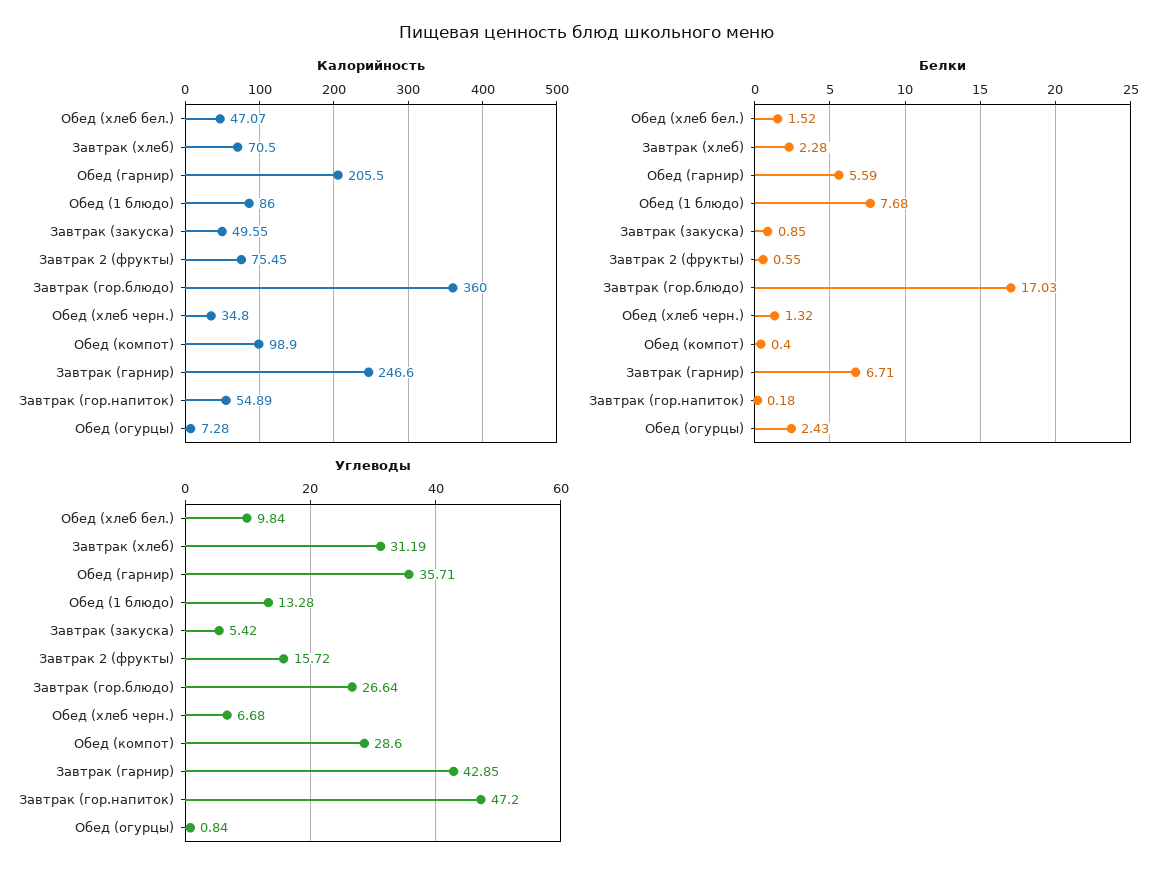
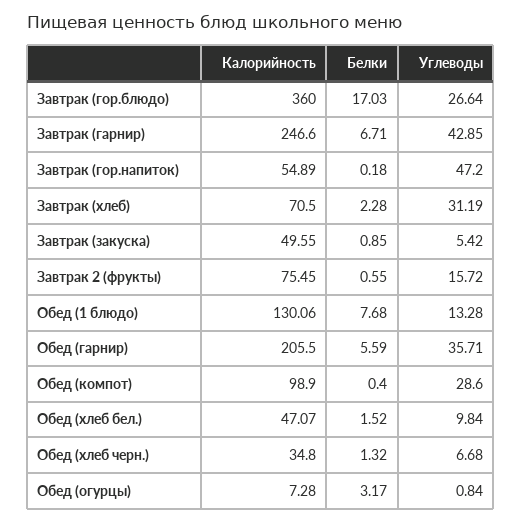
  {
    "Калорийность": {
      "Обед (хлеб бел.)": 47.07,
      "Завтрак (хлеб)": 70.5,
      "Обед (гарнир)": 205.5,
-     "Обед (1 блюдо)": 86,
+     "Обед (1 блюдо)": 130.06,
      "Завтрак (закуска)": 49.55,
      "Завтрак 2 (фрукты)": 75.45,
      "Завтрак (гор.блюдо)": 360,
      "Обед (хлеб черн.)": 34.8,
      "Обед (компот)": 98.9,
      "Завтрак (гарнир)": 246.6,
      "Завтрак (гор.напиток)": 54.89,
      "Обед (огурцы)": 7.28
    },
    "Белки": {
      "Обед (хлеб бел.)": 1.52,
      "Завтрак (хлеб)": 2.28,
      "Обед (гарнир)": 5.59,
      "Обед (1 блюдо)": 7.68,
      "Завтрак (закуска)": 0.85,
      "Завтрак 2 (фрукты)": 0.55,
      "Завтрак (гор.блюдо)": 17.03,
      "Обед (хлеб черн.)": 1.32,
      "Обед (компот)": 0.4,
      "Завтрак (гарнир)": 6.71,
      "Завтрак (гор.напиток)": 0.18,
-     "Обед (огурцы)": 2.43
+     "Обед (огурцы)": 3.17
    },
    "Углеводы": {
      "Обед (хлеб бел.)": 9.84,
      "Завтрак (хлеб)": 31.19,
      "Обед (гарнир)": 35.71,
      "Обед (1 блюдо)": 13.28,
      "Завтрак (закуска)": 5.42,
      "Завтрак 2 (фрукты)": 15.72,
      "Завтрак (гор.блюдо)": 26.64,
      "Обед (хлеб черн.)": 6.68,
      "Обед (компот)": 28.6,
      "Завтрак (гарнир)": 42.85,
      "Завтрак (гор.напиток)": 47.2,
      "Обед (огурцы)": 0.84
    }
  }

